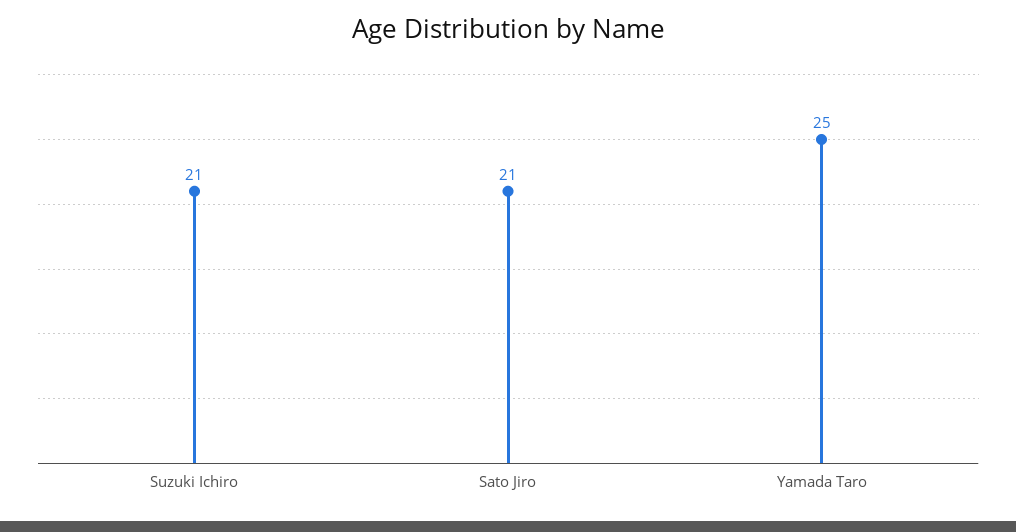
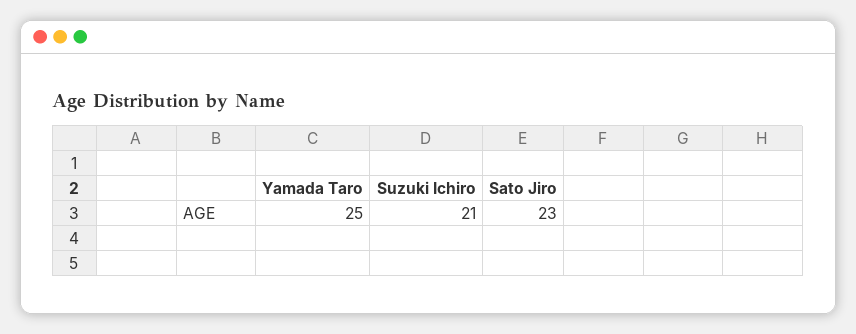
  {
    "Suzuki Ichiro": 21,
-   "Sato Jiro": 21,
+   "Sato Jiro": 23,
    "Yamada Taro": 25
  }

